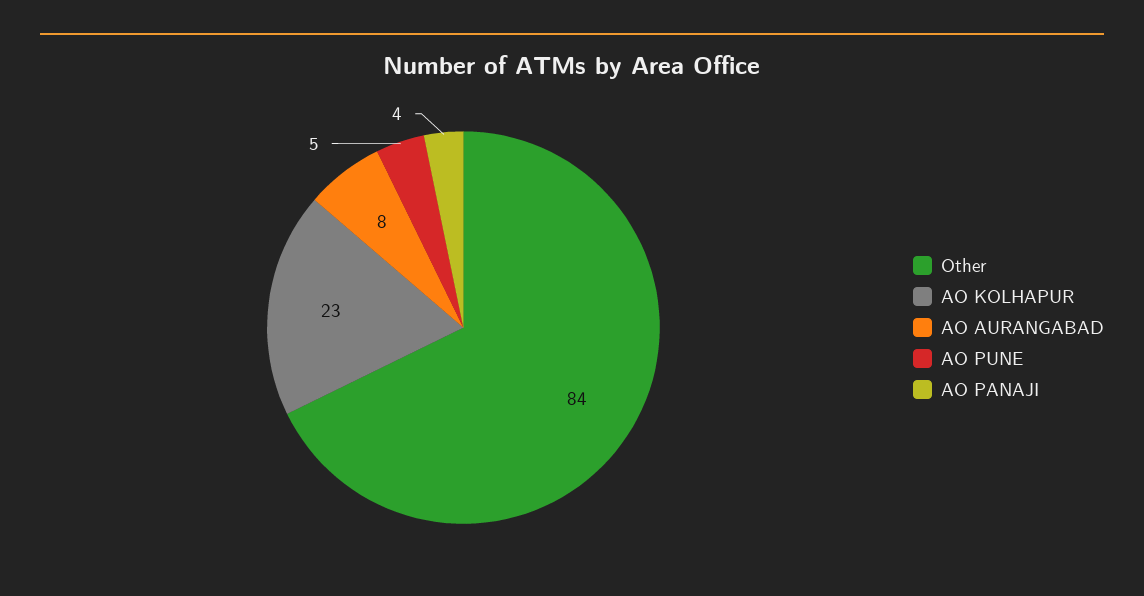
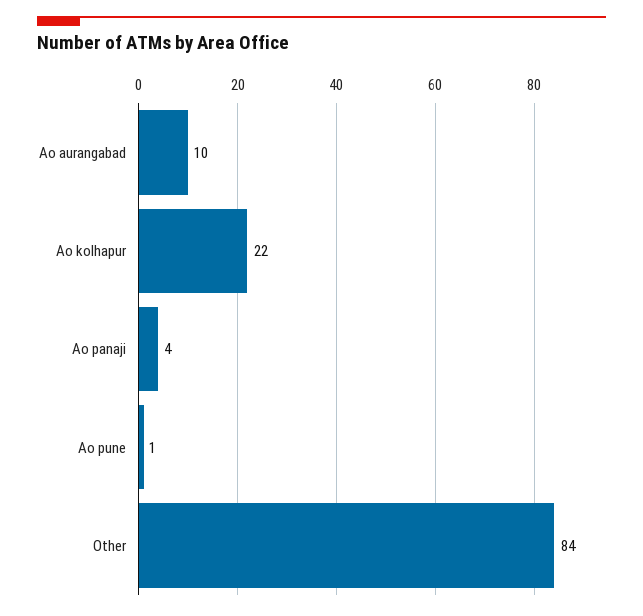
  {
    "Other": 84,
-   "AO KOLHAPUR": 23,
+   "AO KOLHAPUR": 22,
-   "AO AURANGABAD": 8,
+   "AO AURANGABAD": 10,
-   "AO PUNE": 5,
+   "AO PUNE": 1,
    "AO PANAJI": 4
  }

